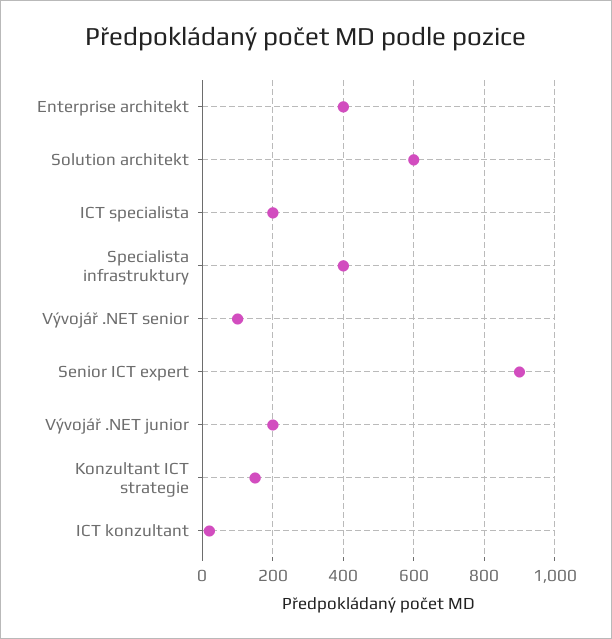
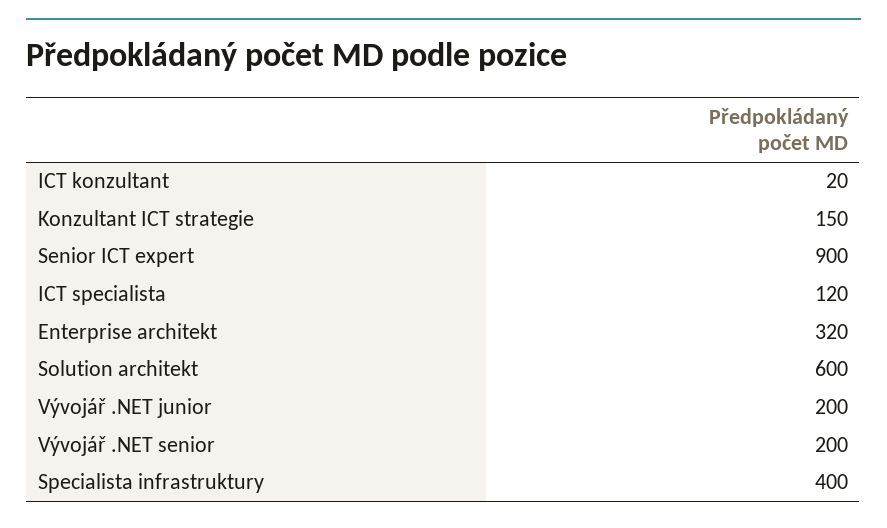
  {
-   "Enterprise architekt": 400,
+   "Enterprise architekt": 320,
    "Solution architekt": 600,
-   "ICT specialista": 200,
+   "ICT specialista": 120,
    "Specialista infrastruktury": 400,
-   "Vývojář .NET senior": 100,
+   "Vývojář .NET senior": 200,
    "Senior ICT expert": 900,
    "Vývojář .NET junior": 200,
    "Konzultant ICT strategie": 150,
    "ICT konzultant": 20
  }

